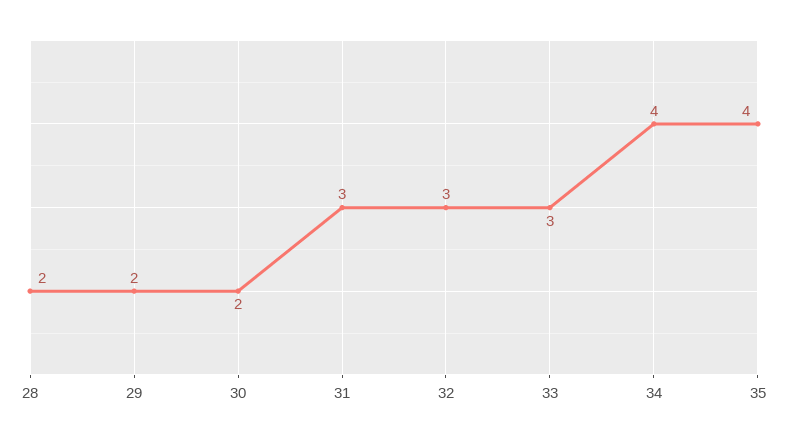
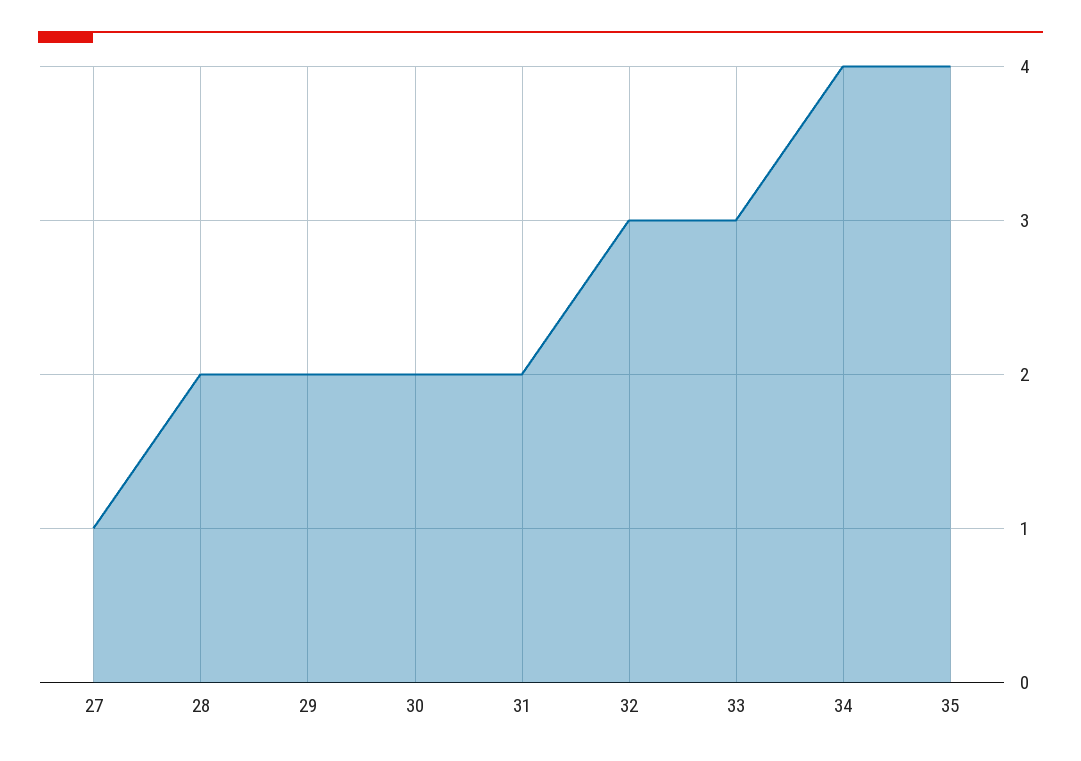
  {
    "28": 2,
    "29": 2,
    "30": 2,
-   "31": 3,
+   "31": 2,
    "32": 3,
    "33": 3,
    "34": 4,
-   "35": 4
+   "35": 4,
+   "27": 1
  }

